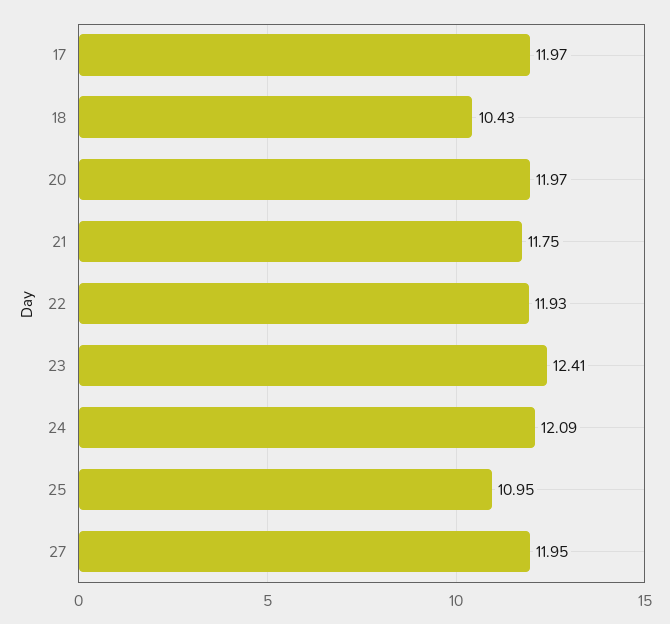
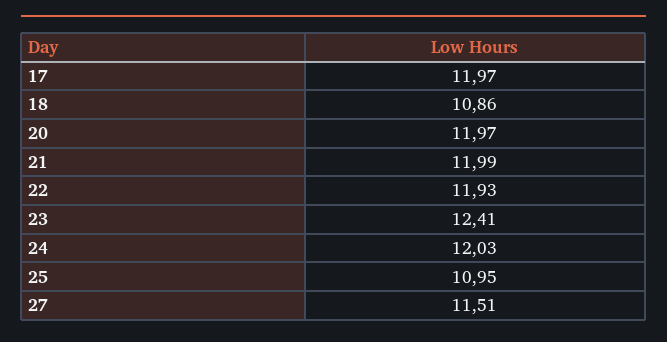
  {
    "17": 11.97,
-   "18": 10.43,
+   "18": 10.86,
    "20": 11.97,
-   "21": 11.75,
+   "21": 11.99,
    "22": 11.93,
    "23": 12.41,
-   "24": 12.09,
+   "24": 12.03,
    "25": 10.95,
-   "27": 11.95
+   "27": 11.51
  }

